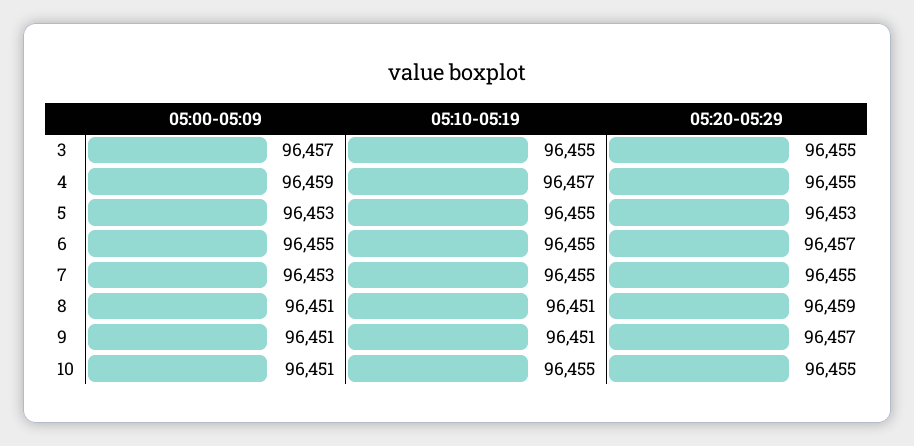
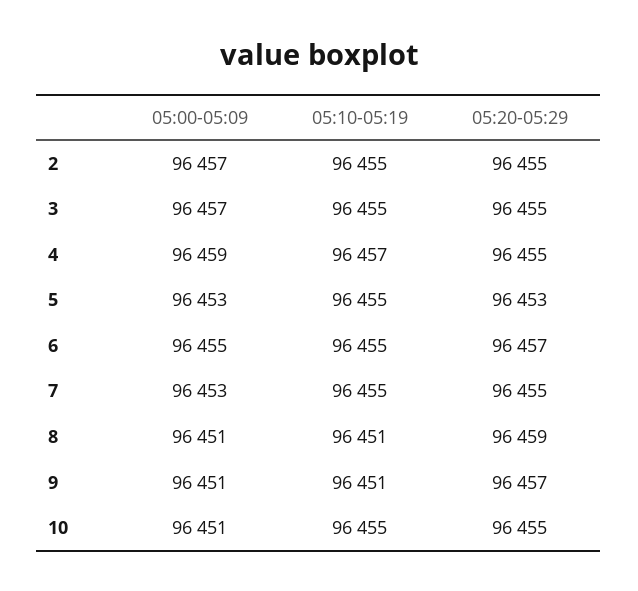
  {
    "05:00-05:09": {
      "3": 96457,
      "4": 96459,
      "5": 96453,
      "6": 96455,
      "7": 96453,
      "8": 96451,
      "9": 96451,
-     "10": 96451
+     "10": 96451,
+     "2": 96457
    },
    "05:10-05:19": {
      "3": 96455,
      "4": 96457,
      "5": 96455,
      "6": 96455,
      "7": 96455,
      "8": 96451,
      "9": 96451,
-     "10": 96455
+     "10": 96455,
+     "2": 96455
    },
    "05:20-05:29": {
      "3": 96455,
      "4": 96455,
      "5": 96453,
      "6": 96457,
      "7": 96455,
      "8": 96459,
      "9": 96457,
-     "10": 96455
+     "10": 96455,
+     "2": 96455
    }
  }

